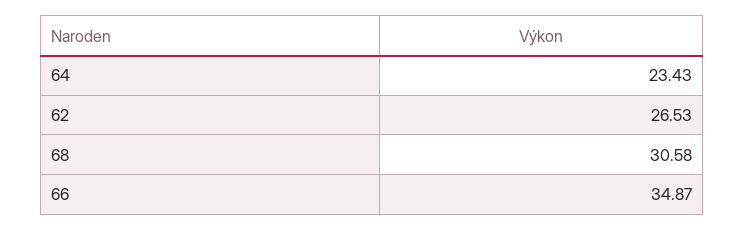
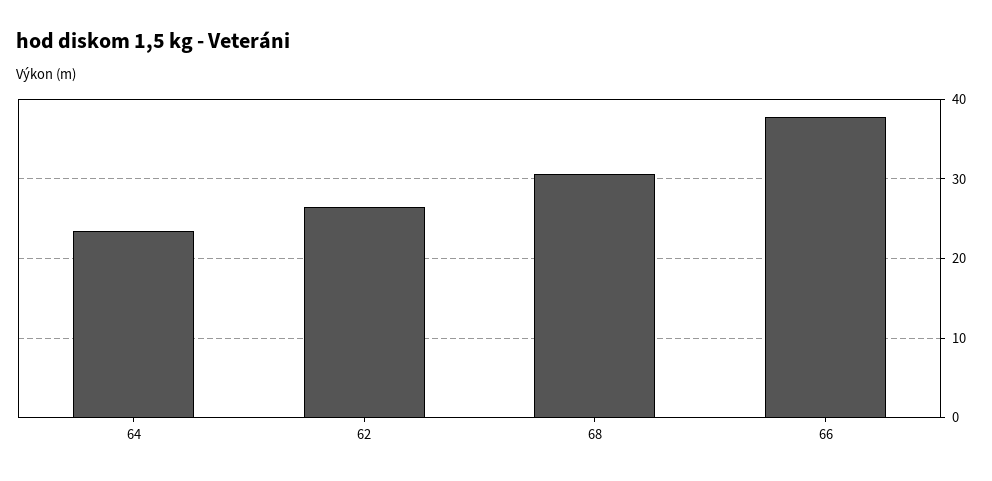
  {
    "64": 23.43,
    "62": 26.53,
    "68": 30.58,
-   "66": 34.87
+   "66": 38
  }

